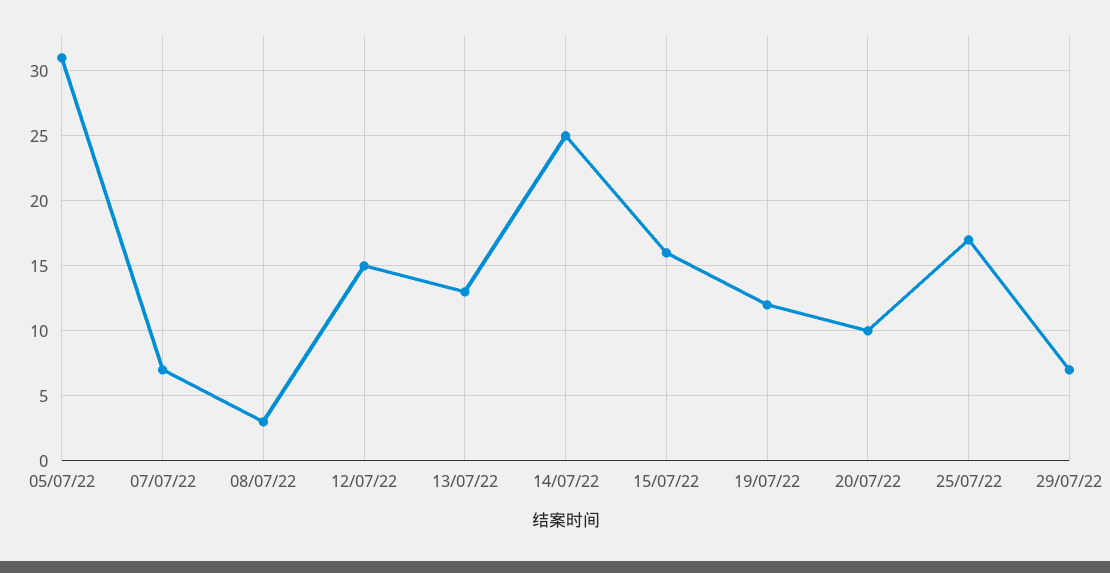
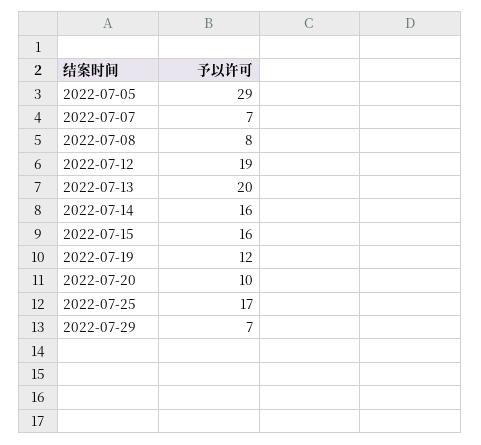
  {
-   "05/07/22": 31,
+   "05/07/22": 29,
    "07/07/22": 7,
-   "08/07/22": 3,
+   "08/07/22": 8,
-   "12/07/22": 15,
+   "12/07/22": 19,
-   "13/07/22": 13,
+   "13/07/22": 20,
-   "14/07/22": 25,
+   "14/07/22": 16,
    "15/07/22": 16,
    "19/07/22": 12,
    "20/07/22": 10,
    "25/07/22": 17,
    "29/07/22": 7
  }

